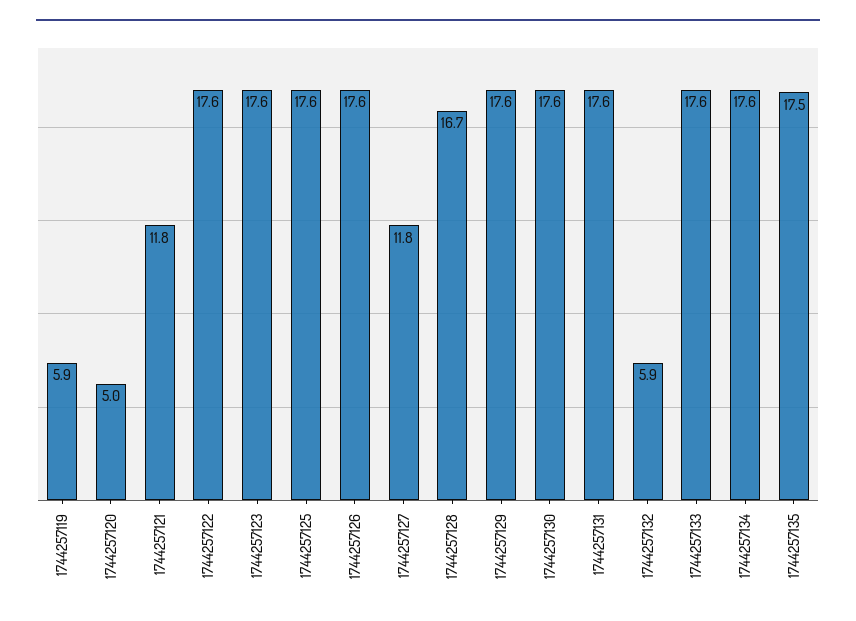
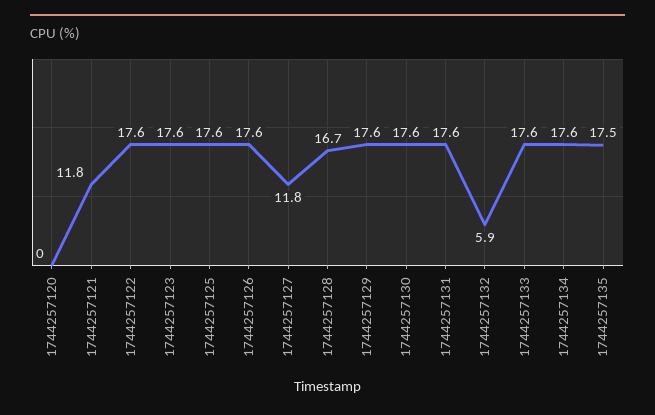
  {
-   "1744257119": 5.9,
-   "1744257120": 5,
+   "1744257120": 0,
    "1744257121": 11.8,
    "1744257122": 17.6,
    "1744257123": 17.6,
    "1744257125": 17.6,
    "1744257126": 17.6,
    "1744257127": 11.8,
    "1744257128": 16.7,
    "1744257129": 17.6,
    "1744257130": 17.6,
    "1744257131": 17.6,
    "1744257132": 5.9,
    "1744257133": 17.6,
    "1744257134": 17.6,
    "1744257135": 17.5
  }

